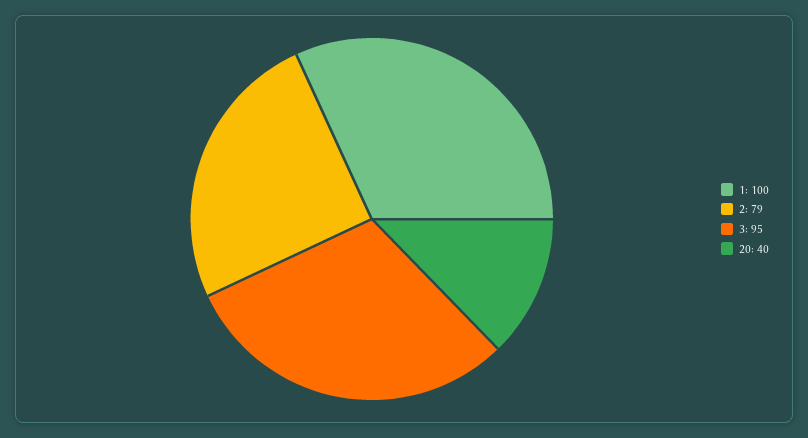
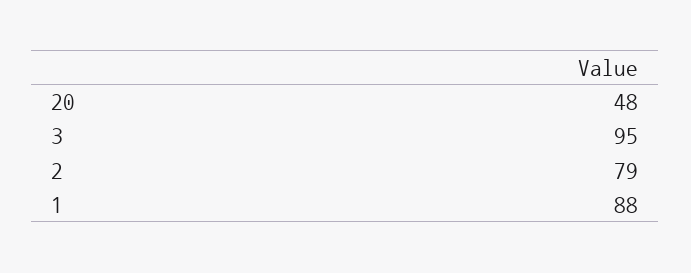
  {
-   "1": 100,
+   "1": 88,
    "2": 79,
    "3": 95,
-   "20": 40
+   "20": 48
  }

